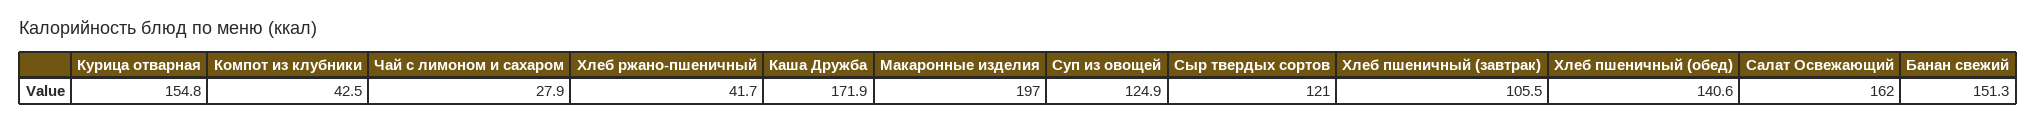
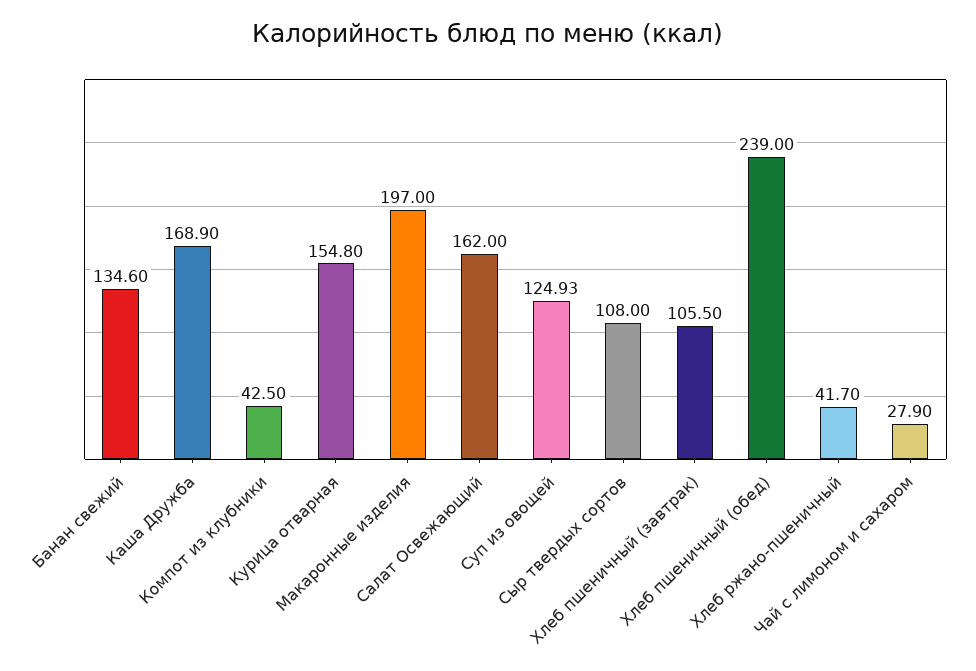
  {
    "Курица отварная": 154.8,
    "Компот из клубники": 42.5,
    "Чай с лимоном и сахаром": 27.9,
    "Хлеб ржано-пшеничный": 41.7,
-   "Каша Дружба": 171.9,
+   "Каша Дружба": 168.9,
    "Макаронные изделия": 197,
    "Суп из овощей": 124.93,
-   "Сыр твердых сортов": 121,
+   "Сыр твердых сортов": 108,
    "Хлеб пшеничный (завтрак)": 105.5,
-   "Хлеб пшеничный (обед)": 140.6,
+   "Хлеб пшеничный (обед)": 239,
    "Салат Освежающий": 162,
-   "Банан свежий": 151.3
+   "Банан свежий": 134.6
  }

